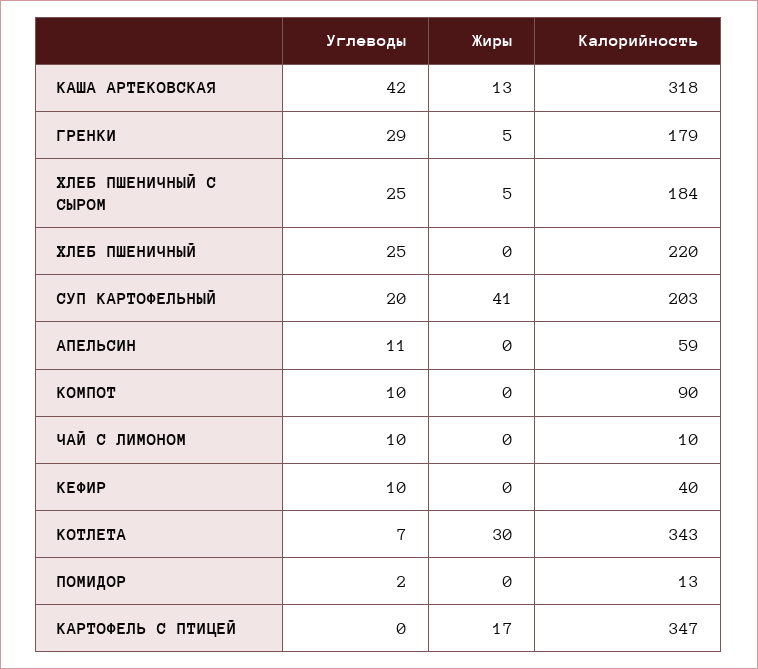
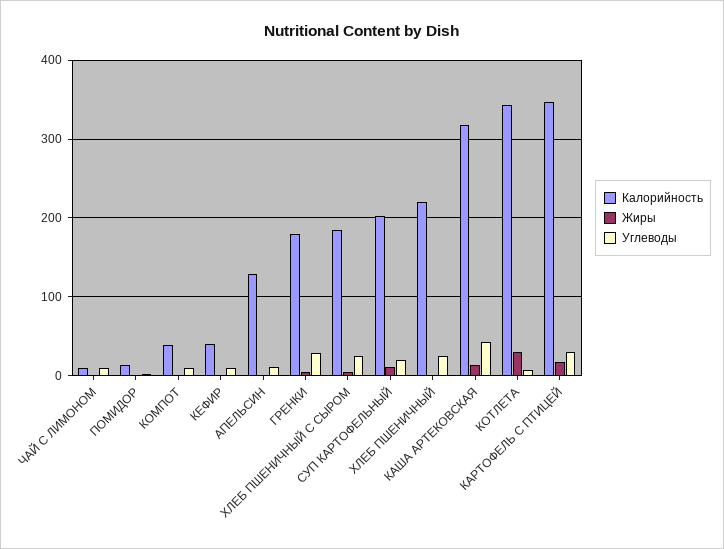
  {
    "Углеводы": {
      "КАША АРТЕКОВСКАЯ": 42,
      "ГРЕНКИ": 29,
      "ХЛЕБ ПШЕНИЧНЫЙ С СЫРОМ": 25,
      "ХЛЕБ ПШЕНИЧНЫЙ": 25,
      "СУП КАРТОФЕЛЬНЫЙ": 20,
      "АПЕЛЬСИН": 11,
      "КОМПОТ": 10,
      "ЧАЙ С ЛИМОНОМ": 10,
      "КЕФИР": 10,
      "КОТЛЕТА": 7,
      "ПОМИДОР": 2,
-     "КАРТОФЕЛЬ С ПТИЦЕЙ": 0
+     "КАРТОФЕЛЬ С ПТИЦЕЙ": 30
    },
    "Жиры": {
      "КАША АРТЕКОВСКАЯ": 13,
      "ГРЕНКИ": 5,
      "ХЛЕБ ПШЕНИЧНЫЙ С СЫРОМ": 5,
      "ХЛЕБ ПШЕНИЧНЫЙ": 0,
-     "СУП КАРТОФЕЛЬНЫЙ": 41,
+     "СУП КАРТОФЕЛЬНЫЙ": 10,
      "АПЕЛЬСИН": 0,
      "КОМПОТ": 0,
      "ЧАЙ С ЛИМОНОМ": 0,
      "КЕФИР": 0,
      "КОТЛЕТА": 30,
      "ПОМИДОР": 0,
      "КАРТОФЕЛЬ С ПТИЦЕЙ": 17
    },
    "Калорийность": {
      "КАША АРТЕКОВСКАЯ": 318,
      "ГРЕНКИ": 179,
      "ХЛЕБ ПШЕНИЧНЫЙ С СЫРОМ": 184,
      "ХЛЕБ ПШЕНИЧНЫЙ": 220,
      "СУП КАРТОФЕЛЬНЫЙ": 203,
-     "АПЕЛЬСИН": 59,
+     "АПЕЛЬСИН": 130,
-     "КОМПОТ": 90,
+     "КОМПОТ": 40,
      "ЧАЙ С ЛИМОНОМ": 10,
      "КЕФИР": 40,
      "КОТЛЕТА": 343,
      "ПОМИДОР": 13,
      "КАРТОФЕЛЬ С ПТИЦЕЙ": 347
    }
  }

